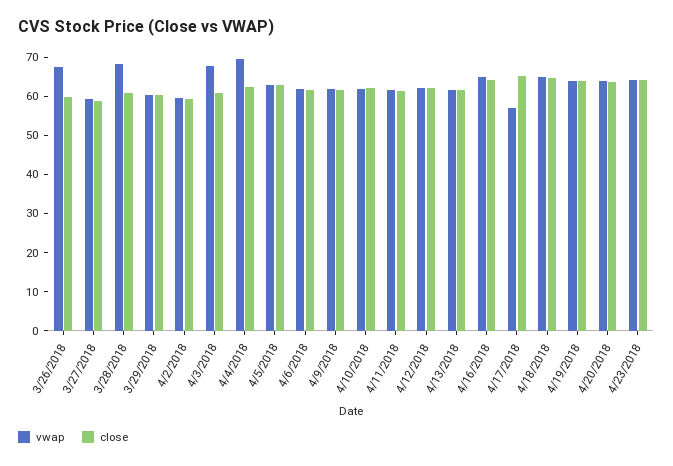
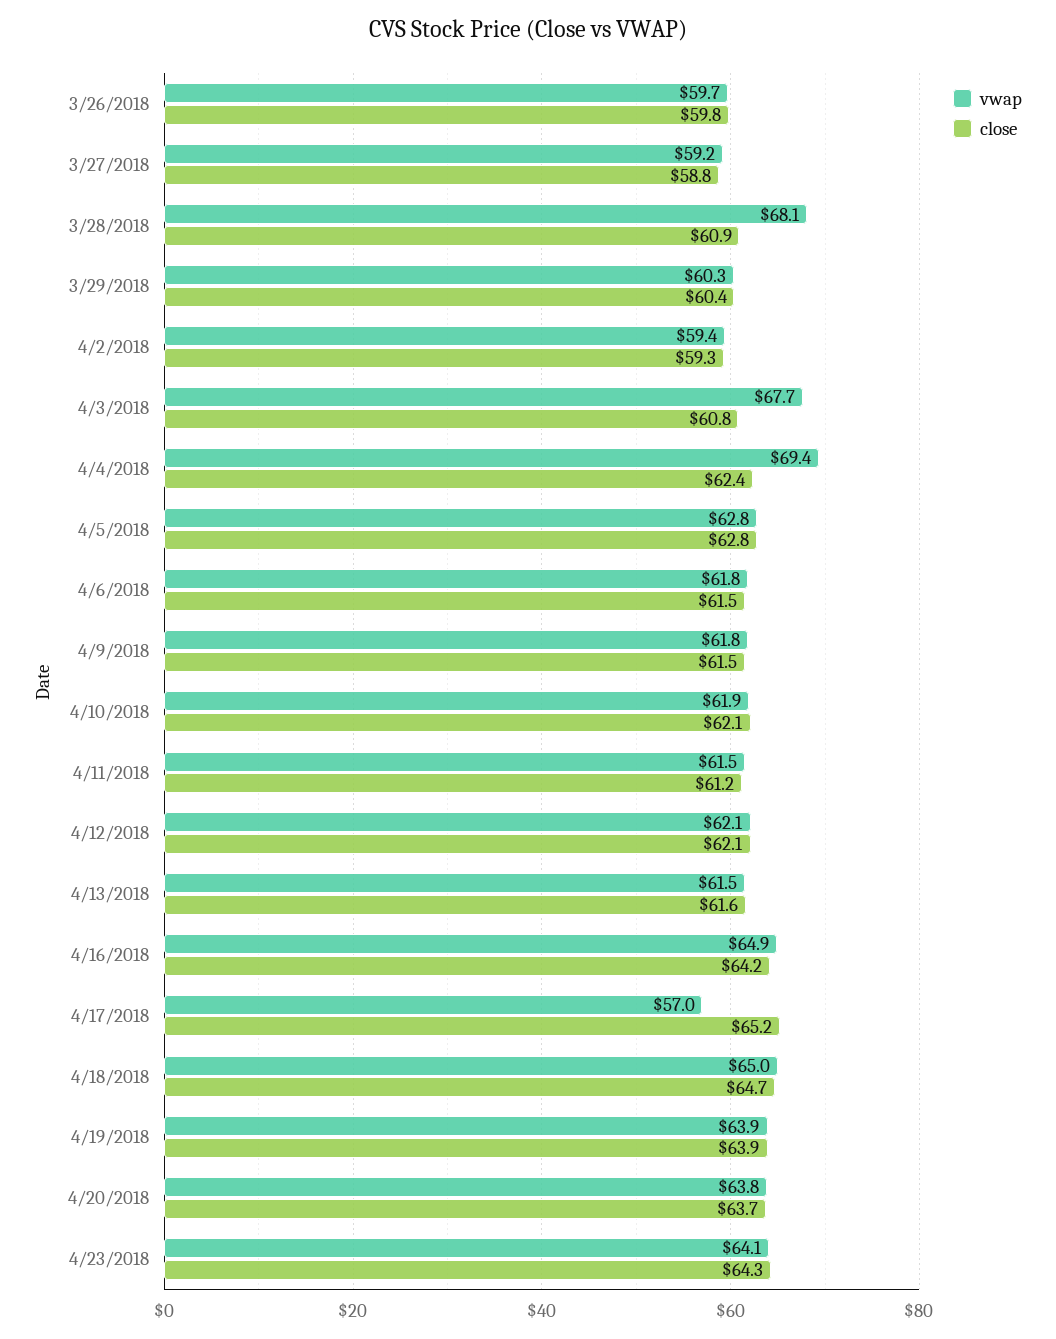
  {
    "vwap": {
-     "3/26/2018": 67.5,
+     "3/26/2018": 59.7,
      "3/27/2018": 59.2,
      "3/28/2018": 68.1,
      "3/29/2018": 60.3,
      "4/2/2018": 59.4,
      "4/3/2018": 67.7,
      "4/4/2018": 69.4,
      "4/5/2018": 62.8,
      "4/6/2018": 61.8,
      "4/9/2018": 61.8,
      "4/10/2018": 61.9,
      "4/11/2018": 61.5,
      "4/12/2018": 62.1,
      "4/13/2018": 61.5,
      "4/16/2018": 64.9,
      "4/17/2018": 57,
      "4/18/2018": 65,
      "4/19/2018": 63.9,
      "4/20/2018": 63.8,
      "4/23/2018": 64.1
    },
    "close": {
      "3/26/2018": 59.8,
      "3/27/2018": 58.8,
      "3/28/2018": 60.9,
      "3/29/2018": 60.4,
      "4/2/2018": 59.3,
      "4/3/2018": 60.8,
      "4/4/2018": 62.4,
      "4/5/2018": 62.8,
      "4/6/2018": 61.5,
      "4/9/2018": 61.5,
      "4/10/2018": 62.1,
      "4/11/2018": 61.2,
      "4/12/2018": 62.1,
      "4/13/2018": 61.6,
      "4/16/2018": 64.2,
      "4/17/2018": 65.2,
      "4/18/2018": 64.7,
      "4/19/2018": 63.9,
      "4/20/2018": 63.7,
      "4/23/2018": 64.3
    }
  }

